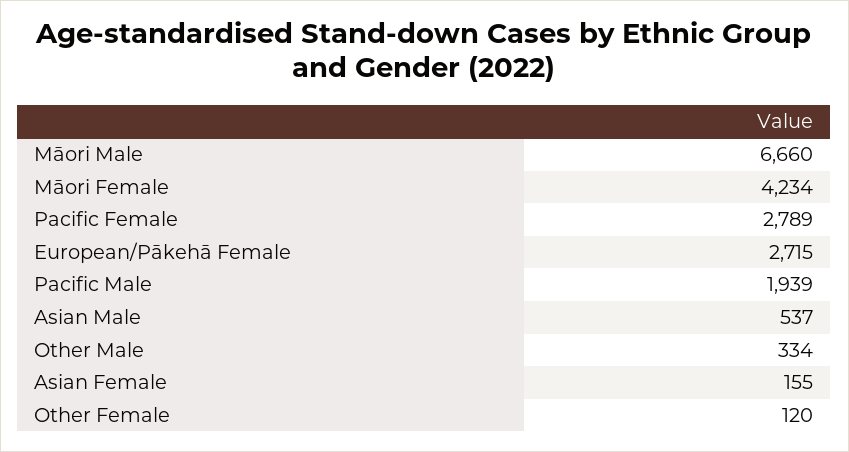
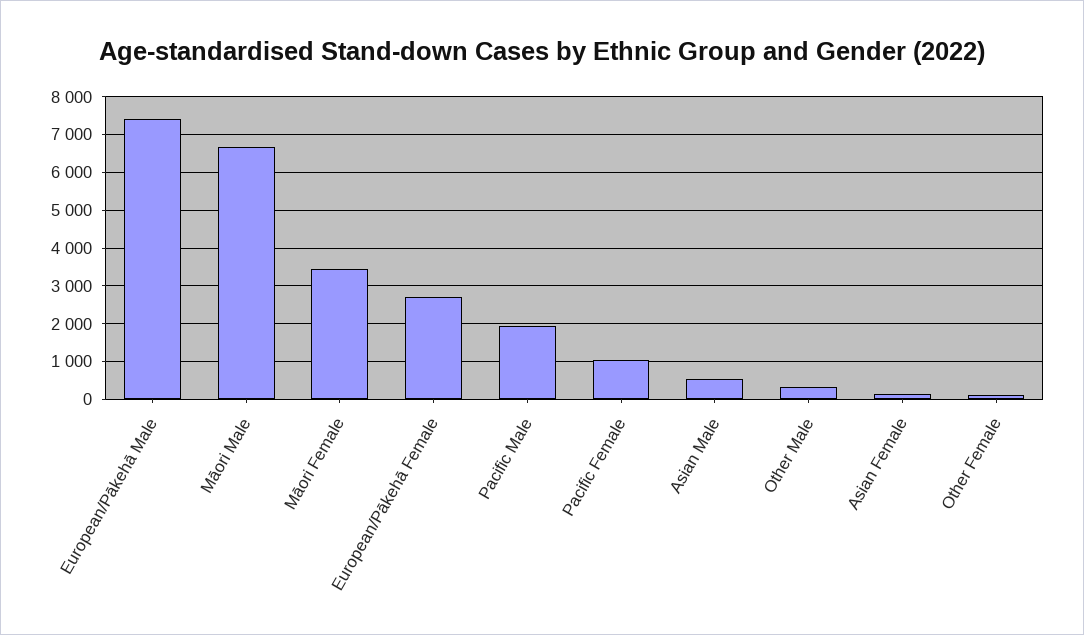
  {
    "Māori Male": 6660,
-   "Māori Female": 4234,
+   "Māori Female": 3400,
-   "Pacific Female": 2789,
+   "Pacific Female": 1000,
    "European/Pākehā Female": 2715,
    "Pacific Male": 1939,
    "Asian Male": 537,
    "Other Male": 334,
    "Asian Female": 155,
-   "Other Female": 120
+   "Other Female": 120,
+   "European/Pākehā Male": 7400
  }

